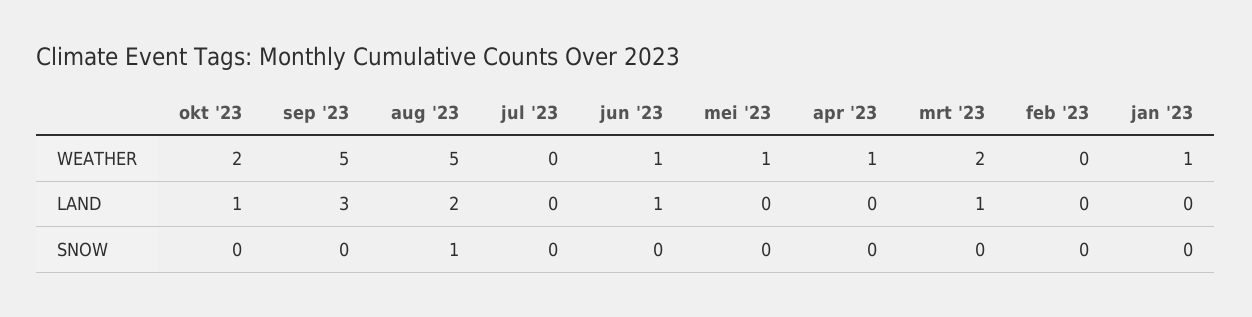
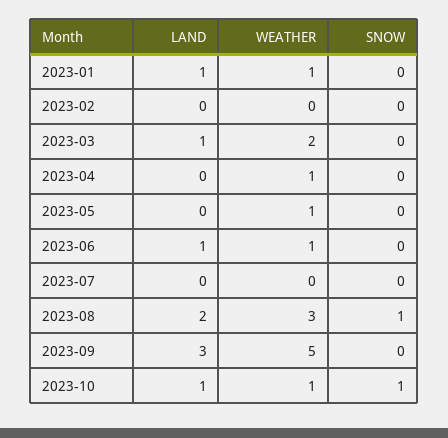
  {
    "okt '23": {
-     "WEATHER": 2,
+     "WEATHER": 1,
      "LAND": 1,
-     "SNOW": 0
+     "SNOW": 1
    },
    "sep '23": {
      "WEATHER": 5,
      "LAND": 3,
      "SNOW": 0
    },
    "aug '23": {
-     "WEATHER": 5,
+     "WEATHER": 3,
      "LAND": 2,
      "SNOW": 1
    },
    "jul '23": {
      "WEATHER": 0,
      "LAND": 0,
      "SNOW": 0
    },
    "jun '23": {
      "WEATHER": 1,
      "LAND": 1,
      "SNOW": 0
    },
    "mei '23": {
      "WEATHER": 1,
      "LAND": 0,
      "SNOW": 0
    },
    "apr '23": {
      "WEATHER": 1,
      "LAND": 0,
      "SNOW": 0
    },
    "mrt '23": {
      "WEATHER": 2,
      "LAND": 1,
      "SNOW": 0
    },
    "feb '23": {
      "WEATHER": 0,
      "LAND": 0,
      "SNOW": 0
    },
    "jan '23": {
      "WEATHER": 1,
-     "LAND": 0,
+     "LAND": 1,
      "SNOW": 0
    }
  }

